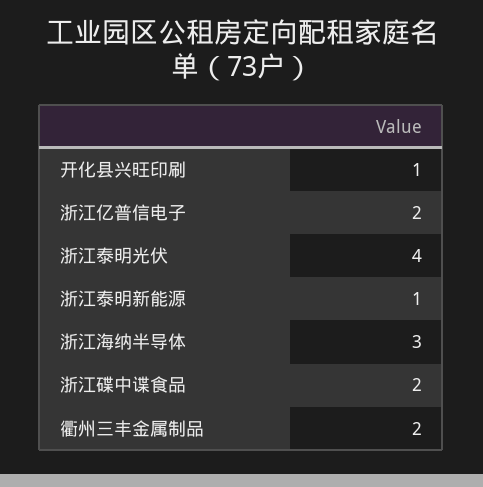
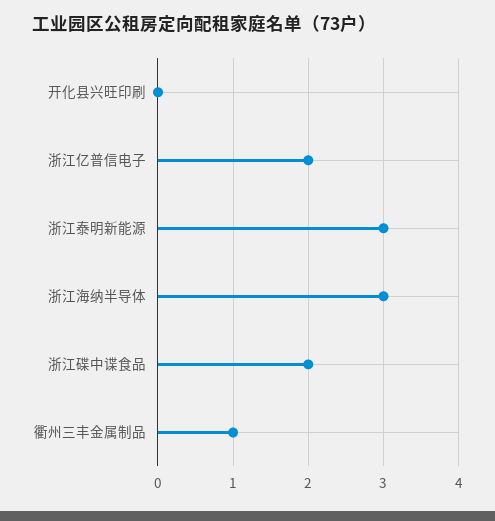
  {
-   "开化县兴旺印刷": 1,
+   "开化县兴旺印刷": 0,
    "浙江亿普信电子": 2,
-   "浙江泰明光伏": 4,
-   "浙江泰明新能源": 1,
+   "浙江泰明新能源": 3,
    "浙江海纳半导体": 3,
    "浙江碟中谍食品": 2,
-   "衢州三丰金属制品": 2
+   "衢州三丰金属制品": 1
  }

